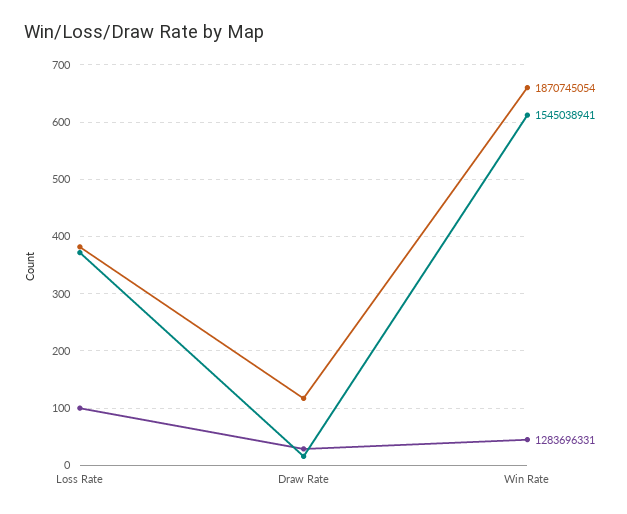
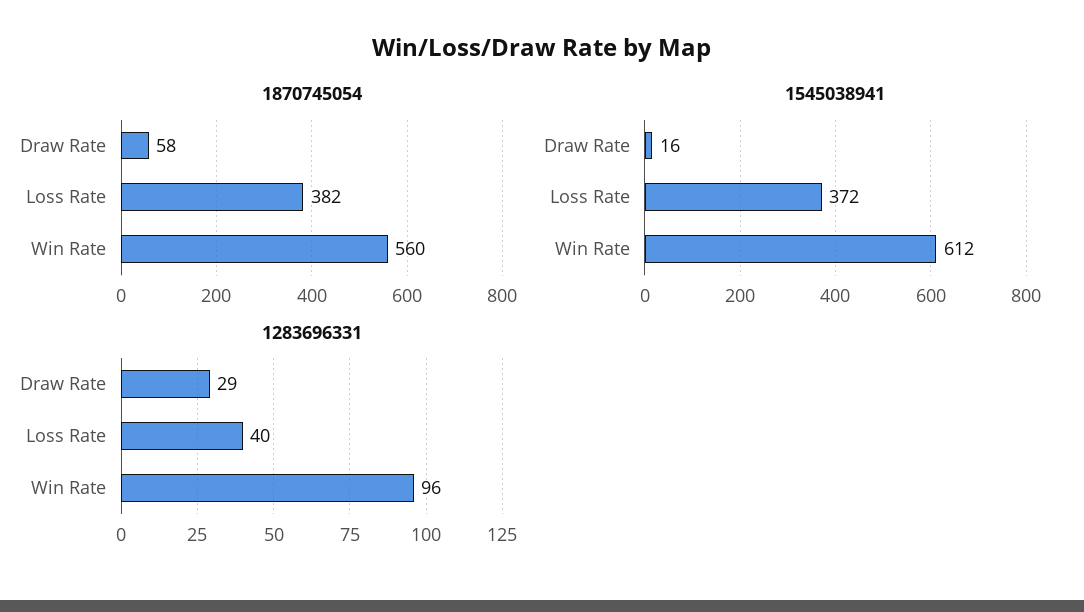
  {
    "1870745054": {
      "Loss Rate": 382,
-     "Draw Rate": 120,
+     "Draw Rate": 58,
-     "Win Rate": 660
+     "Win Rate": 560
    },
    "1545038941": {
      "Loss Rate": 372,
      "Draw Rate": 16,
      "Win Rate": 612
    },
    "1283696331": {
-     "Loss Rate": 100,
+     "Loss Rate": 40,
      "Draw Rate": 29,
-     "Win Rate": 40
+     "Win Rate": 96
    }
  }

